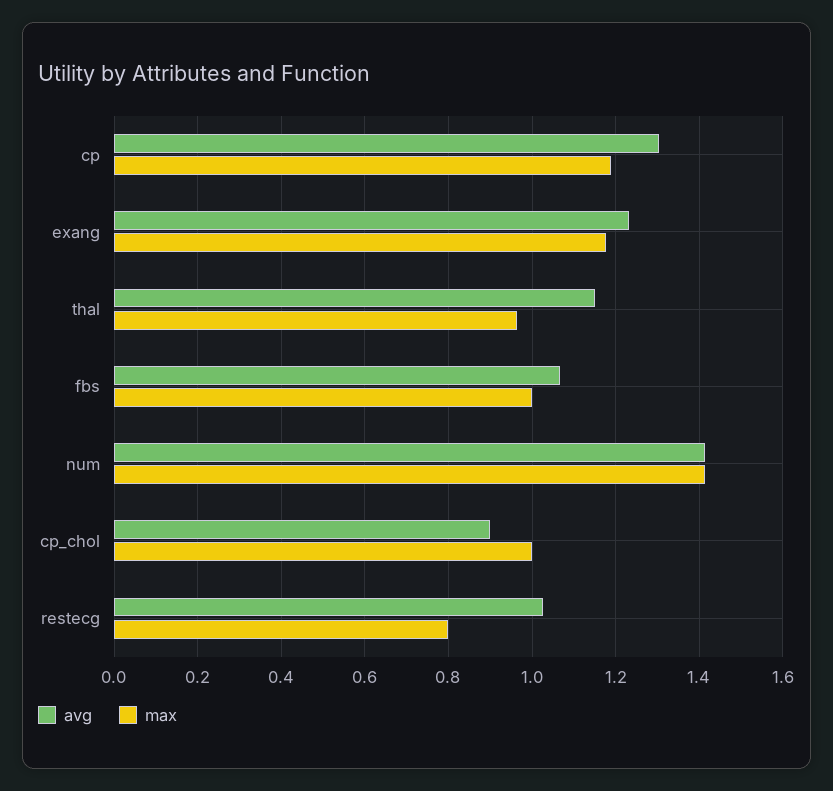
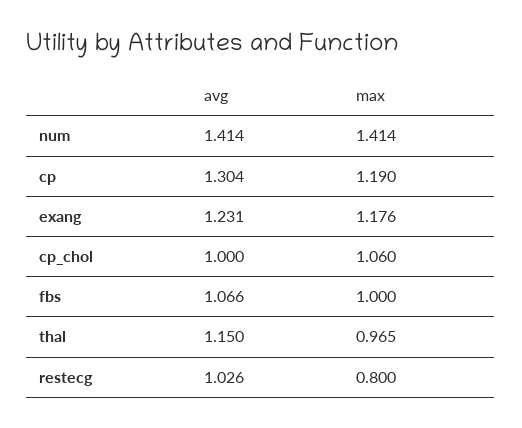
  {
    "avg": {
      "cp": 1.304,
      "exang": 1.231,
      "thal": 1.15,
      "fbs": 1.066,
      "num": 1.414,
-     "cp_chol": 0.9,
+     "cp_chol": 1,
      "restecg": 1.026
    },
    "max": {
      "cp": 1.19,
      "exang": 1.176,
      "thal": 0.965,
      "fbs": 1,
      "num": 1.414,
-     "cp_chol": 1,
+     "cp_chol": 1.06,
      "restecg": 0.8
    }
  }

